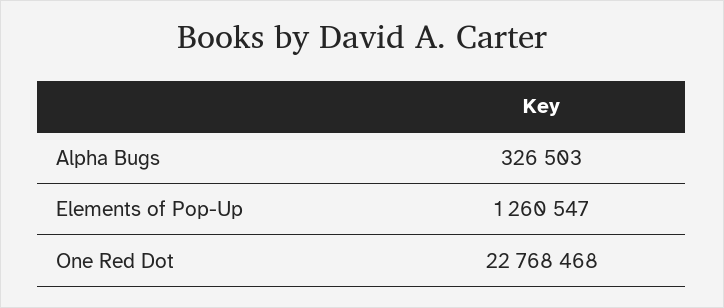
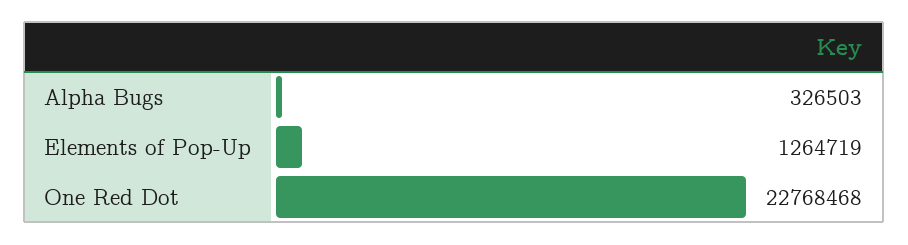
  {
    "Alpha Bugs": 326503,
-   "Elements of Pop-Up": 1260547,
+   "Elements of Pop-Up": 1264719,
    "One Red Dot": 22768468
  }

